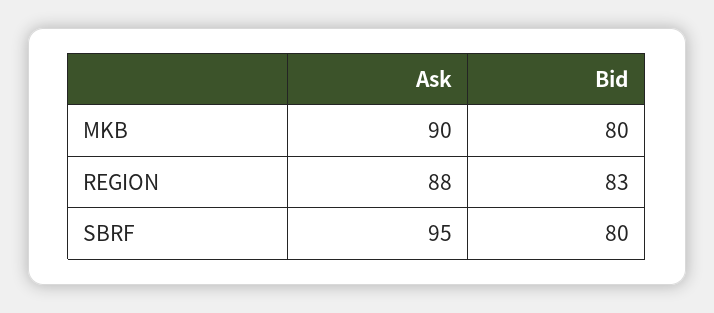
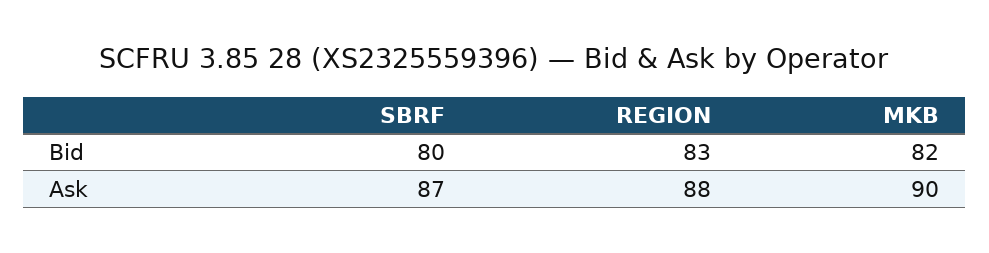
  {
    "Ask": {
      "MKB": 90,
      "REGION": 88,
-     "SBRF": 95
+     "SBRF": 87
    },
    "Bid": {
-     "MKB": 80,
+     "MKB": 82,
      "REGION": 83,
      "SBRF": 80
    }
  }

